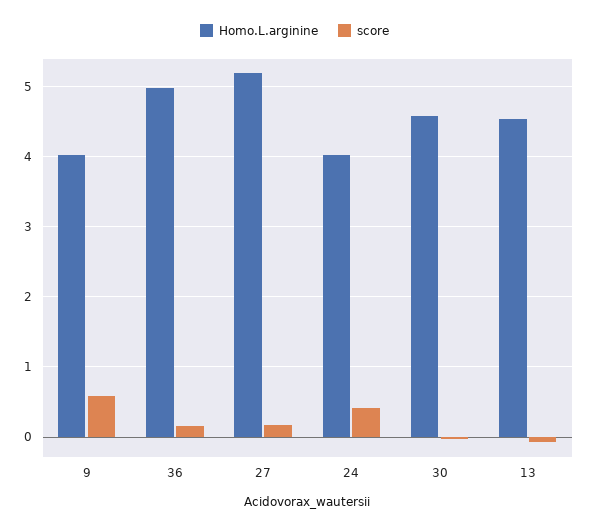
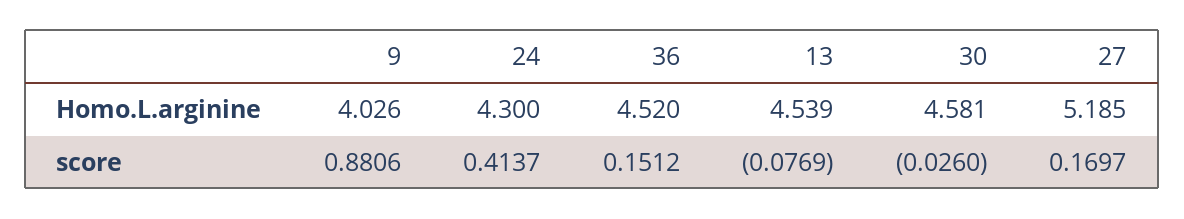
  {
    "Homo.L.arginine": {
      "9": 4.026,
-     "36": 5,
+     "36": 4.52,
      "27": 5.185,
-     "24": 4,
+     "24": 4.3,
      "30": 4.581,
      "13": 4.539
    },
    "score": {
-     "9": 0.6,
+     "9": 0.8806,
      "36": 0.1512,
      "27": 0.1697,
      "24": 0.4137,
      "30": -0.026,
      "13": -0.0769
    }
  }

